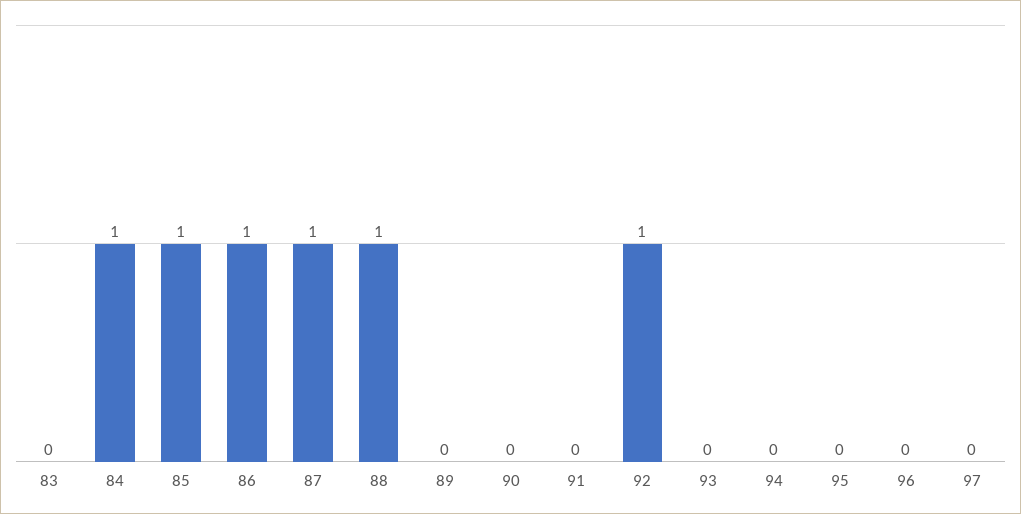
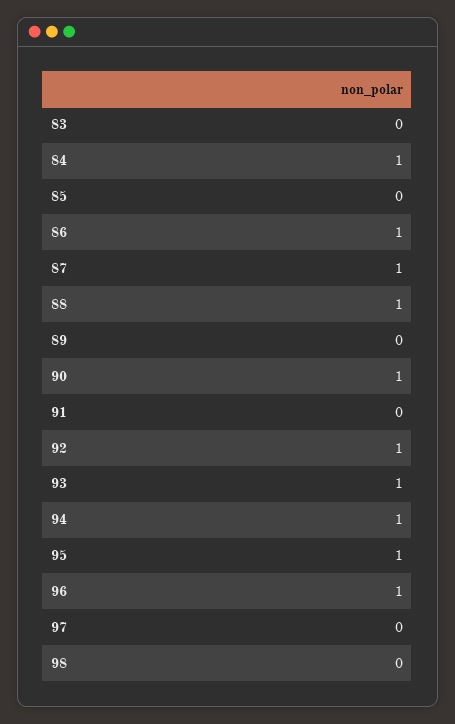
  {
    "83": 0,
    "84": 1,
-   "85": 1,
+   "85": 0,
    "86": 1,
    "87": 1,
    "88": 1,
    "89": 0,
-   "90": 0,
+   "90": 1,
    "91": 0,
    "92": 1,
-   "93": 0,
+   "93": 1,
-   "94": 0,
+   "94": 1,
-   "95": 0,
+   "95": 1,
-   "96": 0,
+   "96": 1,
-   "97": 0
+   "97": 0,
+   "98": 0
  }

